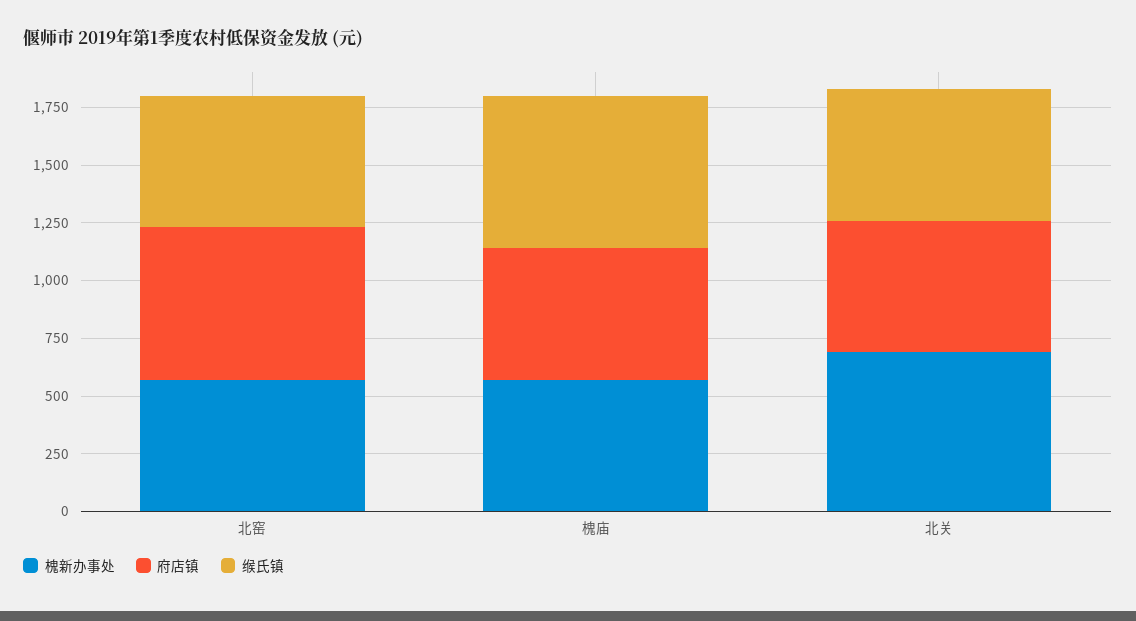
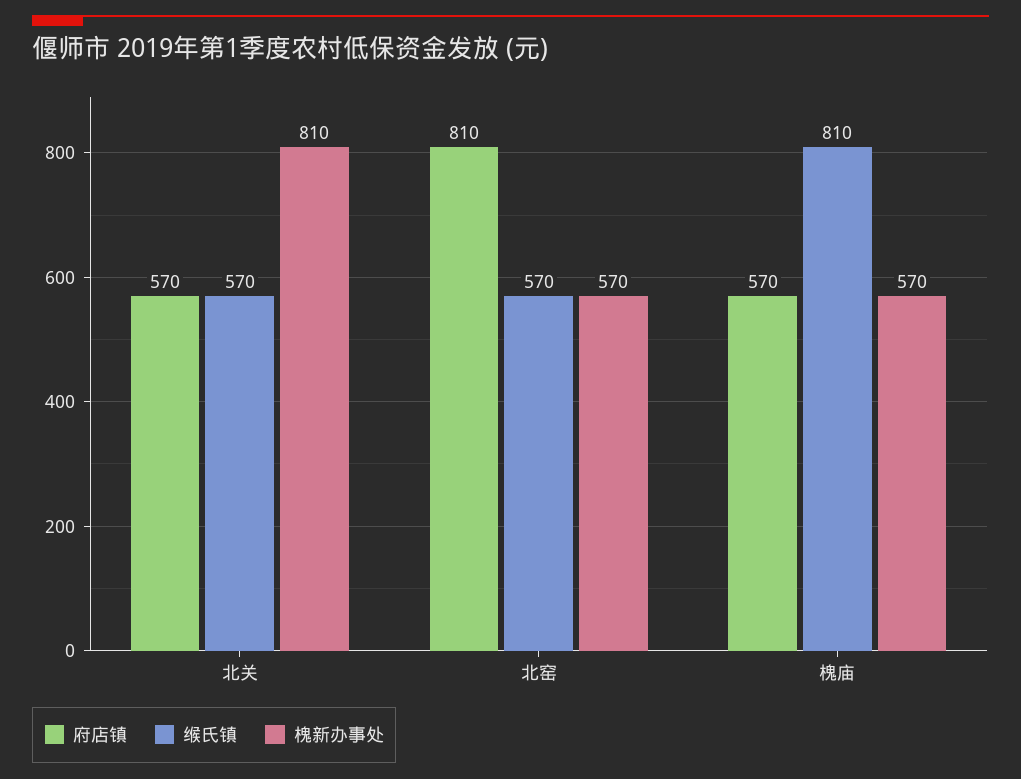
  {
    "槐新办事处": {
      "北窑": 570,
      "槐庙": 570,
-     "北关": 700
+     "北关": 810
    },
    "府店镇": {
-     "北窑": 650,
+     "北窑": 810,
      "槐庙": 570,
      "北关": 570
    },
    "缑氏镇": {
      "北窑": 570,
-     "槐庙": 650,
+     "槐庙": 810,
      "北关": 570
    }
  }

